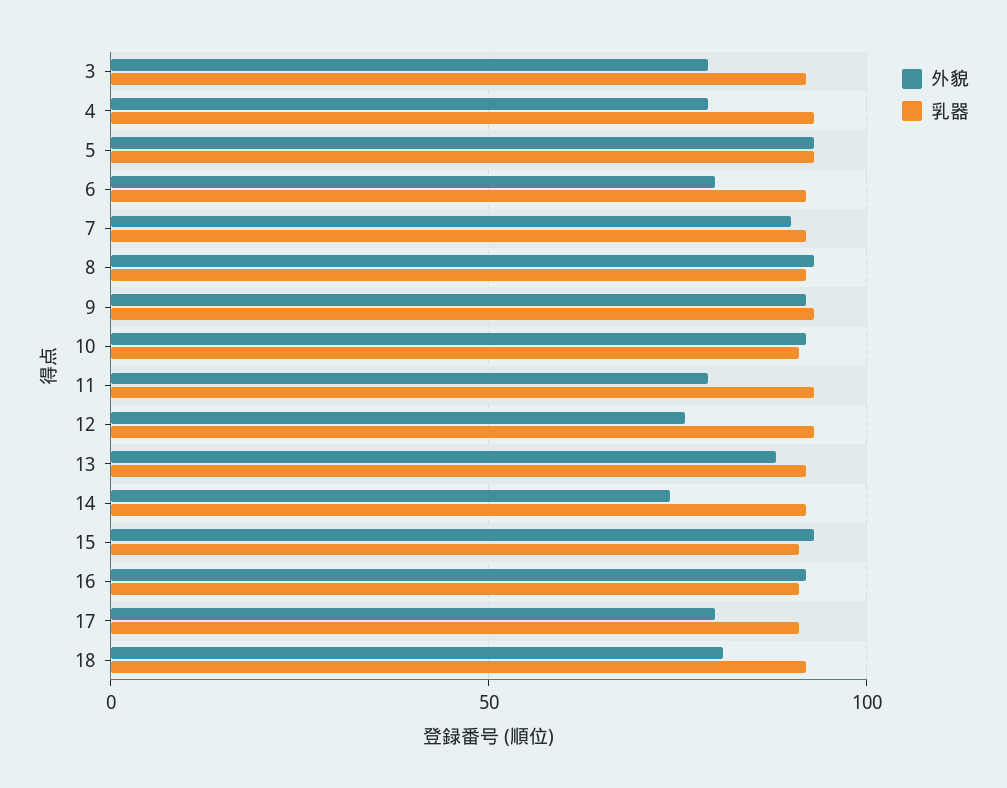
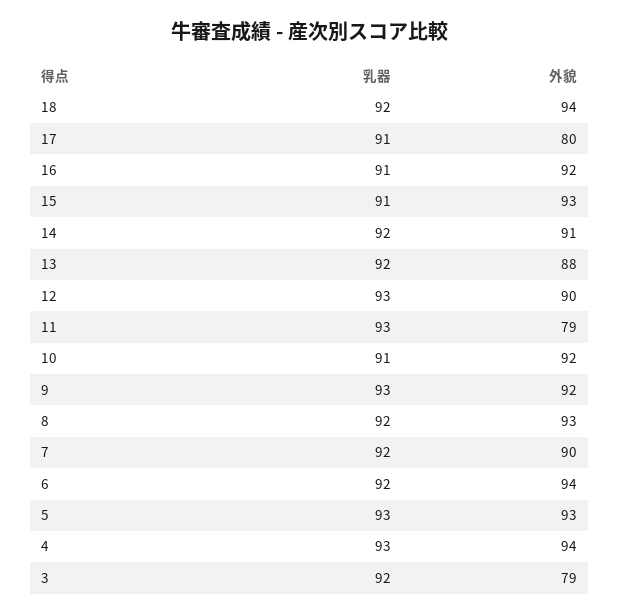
  {
    "外貌": {
      "3": 79,
-     "4": 80,
+     "4": 94,
      "5": 93,
-     "6": 80,
+     "6": 94,
      "7": 90,
      "8": 93,
      "9": 92,
      "10": 92,
      "11": 79,
-     "12": 75,
+     "12": 90,
      "13": 88,
-     "14": 75,
+     "14": 91,
      "15": 93,
      "16": 92,
      "17": 80,
-     "18": 80
+     "18": 94
    },
    "乳器": {
      "3": 92,
      "4": 93,
      "5": 93,
      "6": 92,
      "7": 92,
      "8": 92,
      "9": 93,
      "10": 91,
      "11": 93,
      "12": 93,
      "13": 92,
      "14": 92,
      "15": 91,
      "16": 91,
      "17": 91,
      "18": 92
    }
  }

